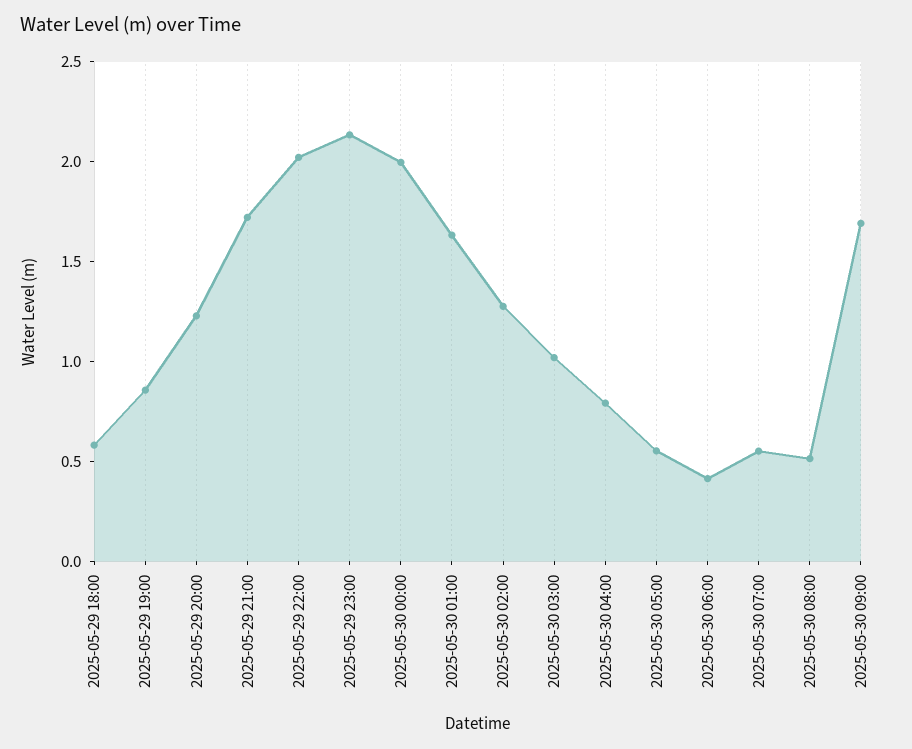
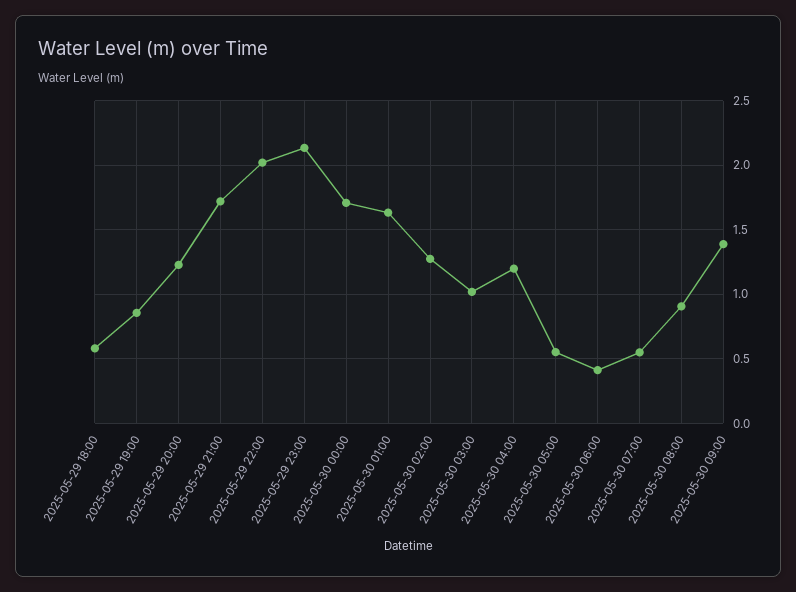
  {
    "2025-05-29 18:00": 0.6,
    "2025-05-29 19:00": 0.85,
    "2025-05-29 20:00": 1.25,
    "2025-05-29 21:00": 1.7,
    "2025-05-29 22:00": 2,
    "2025-05-29 23:00": 2.15,
-   "2025-05-30 00:00": 2,
+   "2025-05-30 00:00": 1.7,
    "2025-05-30 01:00": 1.65,
    "2025-05-30 02:00": 1.3,
    "2025-05-30 03:00": 1,
-   "2025-05-30 04:00": 0.8,
+   "2025-05-30 04:00": 1.2,
    "2025-05-30 05:00": 0.55,
    "2025-05-30 06:00": 0.4,
    "2025-05-30 07:00": 0.55,
-   "2025-05-30 08:00": 0.5,
+   "2025-05-30 08:00": 0.9,
-   "2025-05-30 09:00": 1.7
+   "2025-05-30 09:00": 1.4
  }

